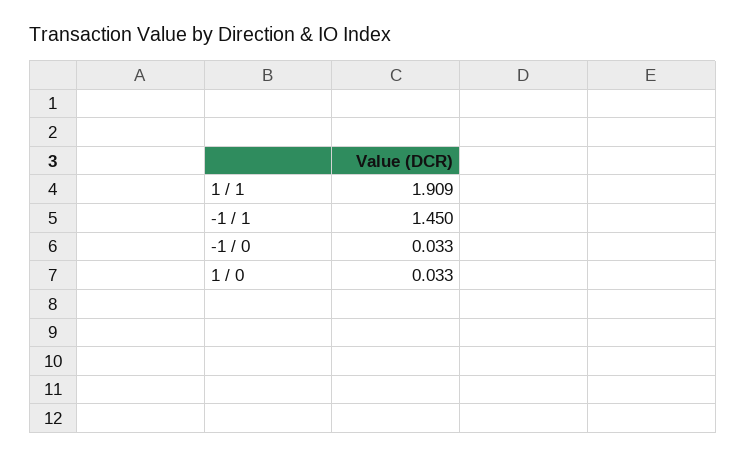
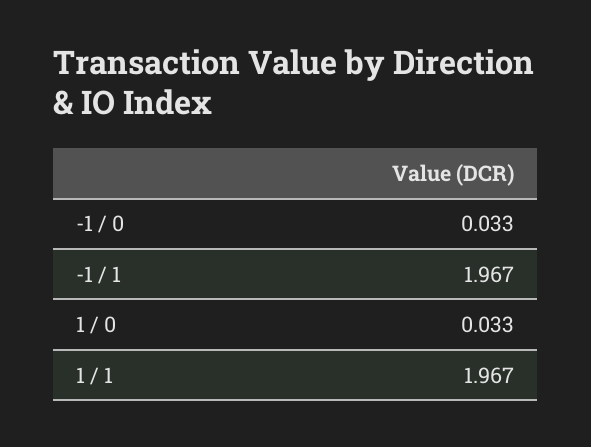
  {
-   "1 / 1": 1.909,
+   "1 / 1": 1.967,
-   "-1 / 1": 1.45,
+   "-1 / 1": 1.967,
    "-1 / 0": 0.033,
    "1 / 0": 0.033
  }

